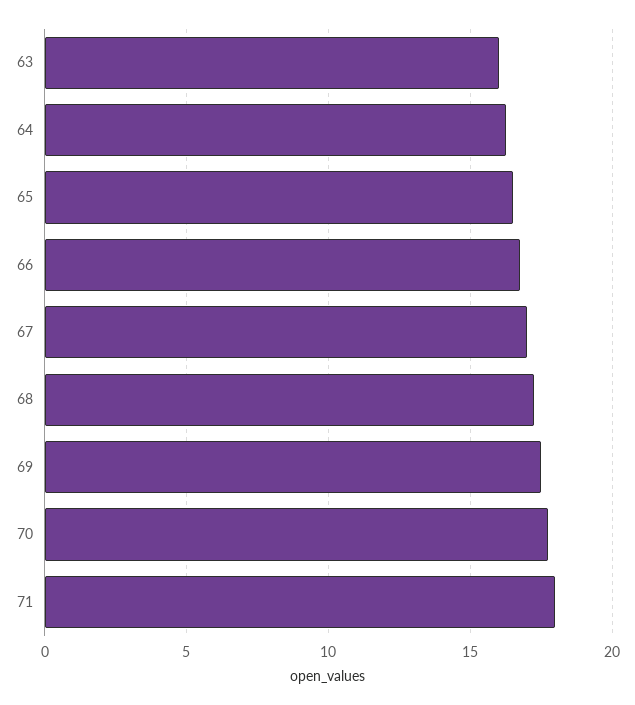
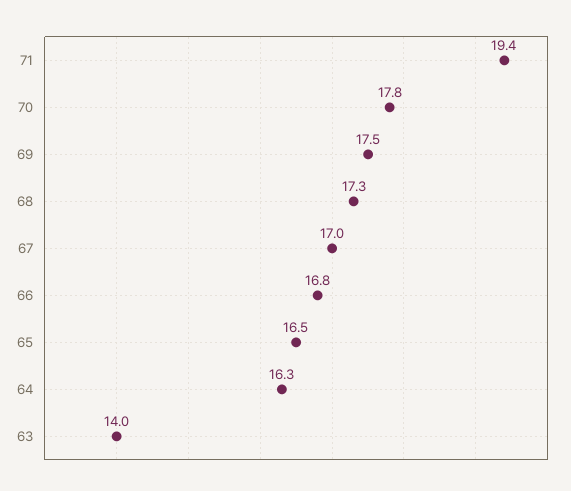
  {
-   "63": 16,
+   "63": 14,
    "64": 16.3,
    "65": 16.5,
    "66": 16.8,
    "67": 17,
    "68": 17.3,
    "69": 17.5,
    "70": 17.8,
-   "71": 18
+   "71": 19.4
  }

